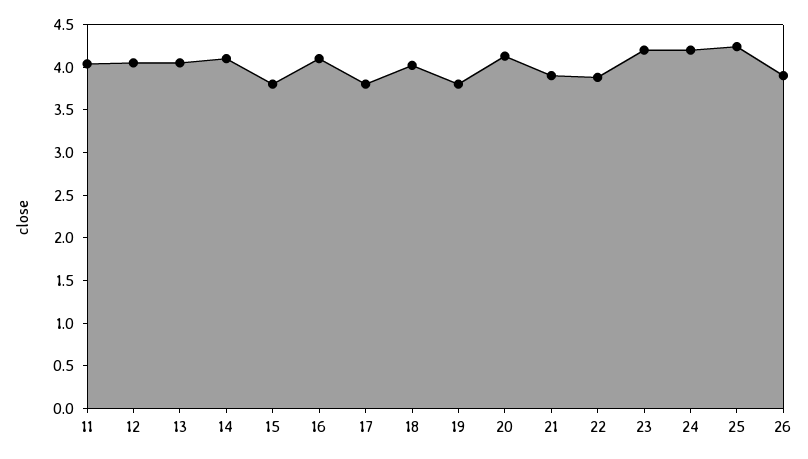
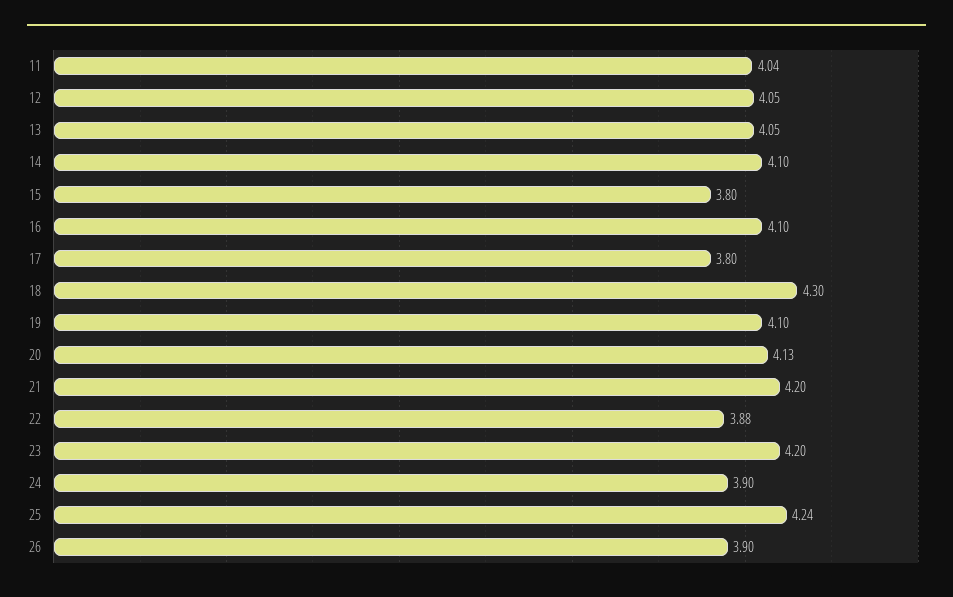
  {
    "11": 4.04,
    "12": 4.05,
    "13": 4.05,
    "14": 4.1,
    "15": 3.8,
    "16": 4.1,
    "17": 3.8,
-   "18": 4,
+   "18": 4.3,
-   "19": 3.8,
+   "19": 4.1,
    "20": 4.13,
-   "21": 3.9,
+   "21": 4.2,
    "22": 3.88,
    "23": 4.2,
-   "24": 4.2,
+   "24": 3.9,
    "25": 4.24,
    "26": 3.9
  }

